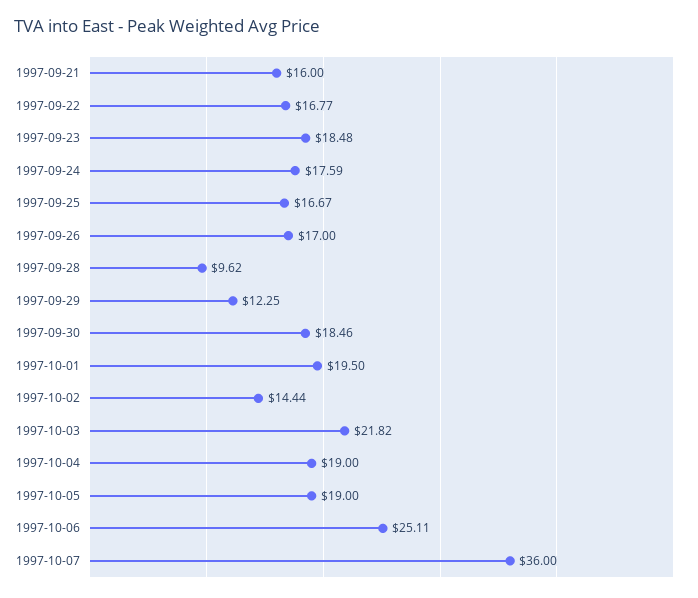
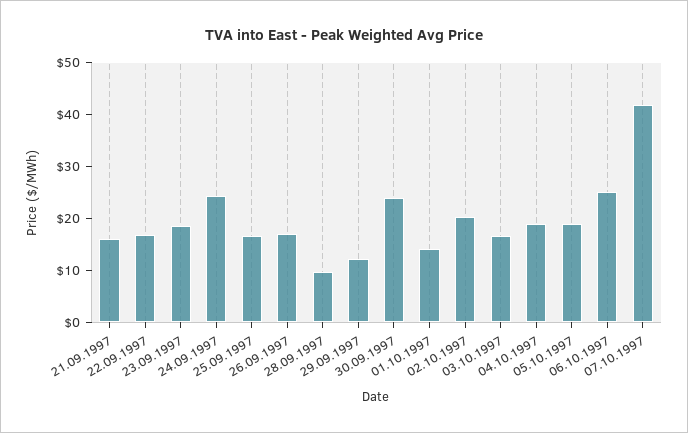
  {
    "1997-09-21": 16,
    "1997-09-22": 16.77,
    "1997-09-23": 18.48,
-   "1997-09-24": 17.59,
+   "1997-09-24": 24,
    "1997-09-25": 16.67,
    "1997-09-26": 17,
    "1997-09-28": 9.62,
    "1997-09-29": 12.25,
-   "1997-09-30": 18.46,
+   "1997-09-30": 24,
-   "1997-10-01": 19.5,
+   "1997-10-01": 14,
-   "1997-10-02": 14.44,
+   "1997-10-02": 20,
-   "1997-10-03": 21.82,
+   "1997-10-03": 16,
    "1997-10-04": 19,
    "1997-10-05": 19,
    "1997-10-06": 25.11,
-   "1997-10-07": 36
+   "1997-10-07": 42
  }

